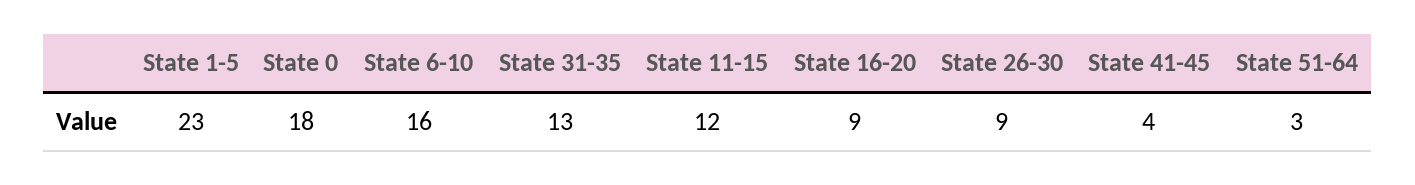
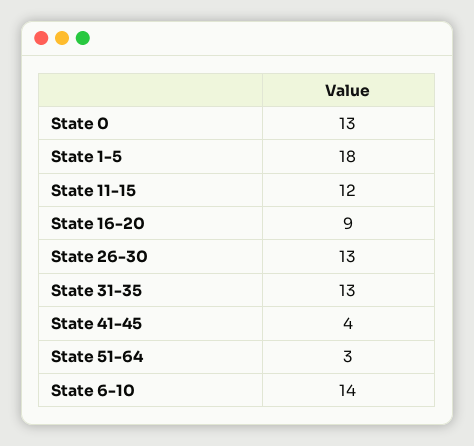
  {
-   "State 1-5": 23,
+   "State 1-5": 18,
-   "State 0": 18,
+   "State 0": 13,
-   "State 6-10": 16,
+   "State 6-10": 14,
    "State 31-35": 13,
    "State 11-15": 12,
    "State 16-20": 9,
-   "State 26-30": 9,
+   "State 26-30": 13,
    "State 41-45": 4,
    "State 51-64": 3
  }

